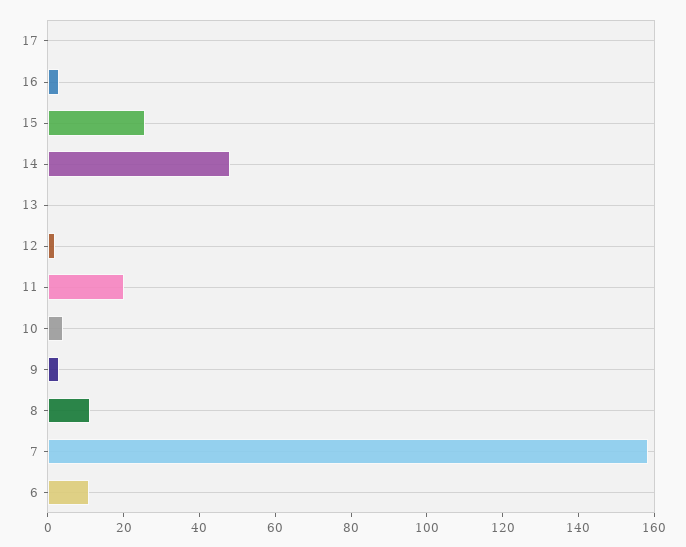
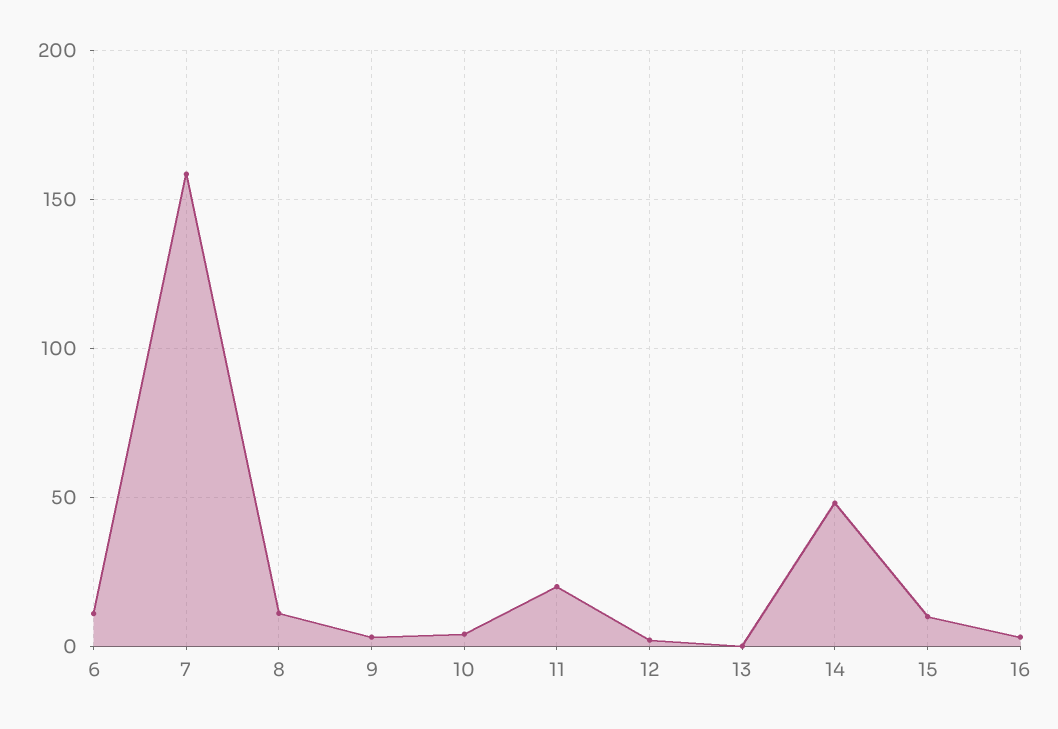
  {
-   "17": 0,
    "16": 5,
-   "15": 25,
+   "15": 10,
    "14": 50,
    "13": 0,
    "12": 0,
    "11": 20,
    "10": 5,
    "9": 5,
    "8": 10,
    "7": 160,
    "6": 10
  }

